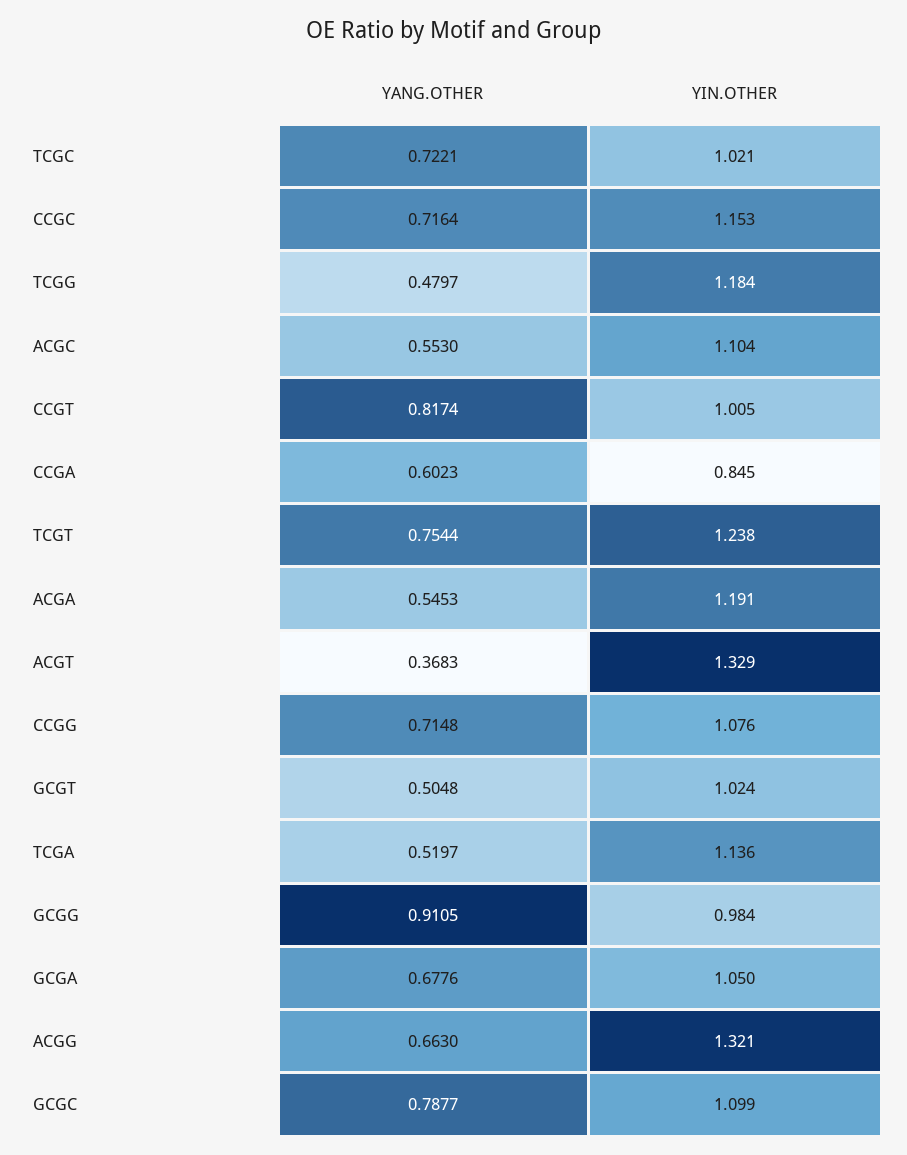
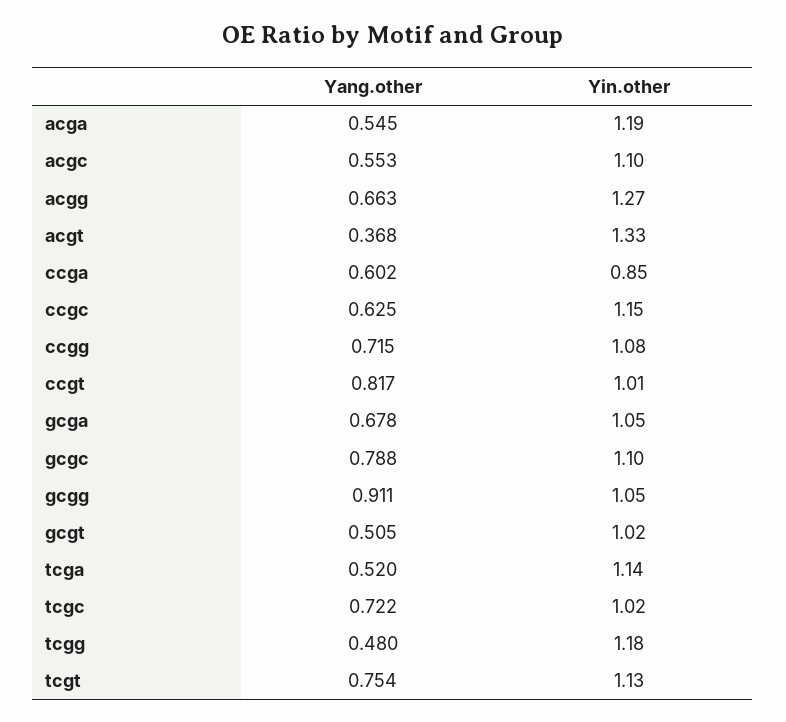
  {
    "YANG.OTHER": {
      "TCGC": 0.7221,
-     "CCGC": 0.7164,
+     "CCGC": 0.625,
      "TCGG": 0.4797,
      "ACGC": 0.553,
      "CCGT": 0.8174,
      "CCGA": 0.6023,
      "TCGT": 0.7544,
      "ACGA": 0.5453,
      "ACGT": 0.3683,
      "CCGG": 0.7148,
      "GCGT": 0.5048,
      "TCGA": 0.5197,
      "GCGG": 0.9105,
      "GCGA": 0.6776,
      "ACGG": 0.663,
      "GCGC": 0.7877
    },
    "YIN.OTHER": {
      "TCGC": 1.021,
      "CCGC": 1.153,
      "TCGG": 1.184,
      "ACGC": 1.104,
      "CCGT": 1.005,
      "CCGA": 0.845,
-     "TCGT": 1.238,
+     "TCGT": 1.13,
      "ACGA": 1.191,
      "ACGT": 1.329,
      "CCGG": 1.076,
      "GCGT": 1.024,
      "TCGA": 1.136,
-     "GCGG": 0.984,
+     "GCGG": 1.05,
      "GCGA": 1.05,
-     "ACGG": 1.321,
+     "ACGG": 1.27,
      "GCGC": 1.099
    }
  }

